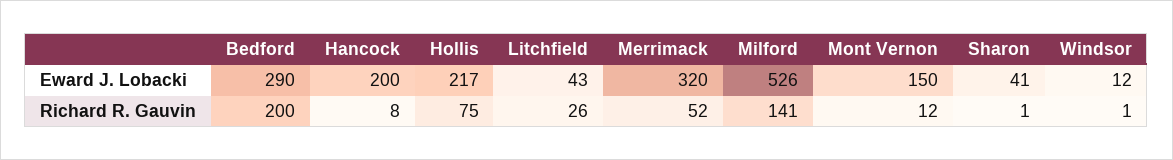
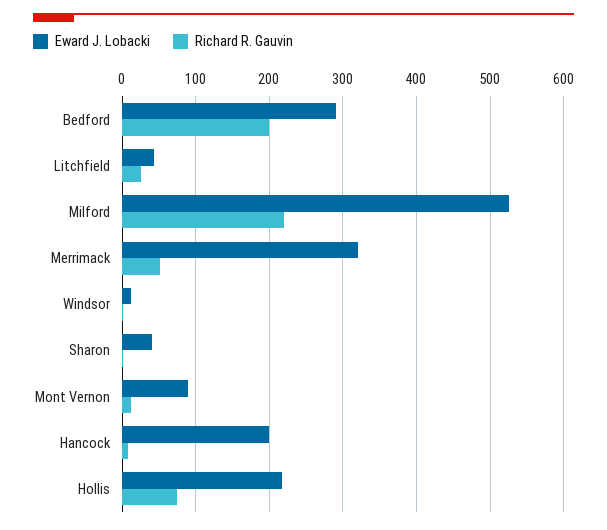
  {
    "Eward J. Lobacki": {
      "Bedford": 290,
      "Hancock": 200,
      "Hollis": 217,
      "Litchfield": 43,
      "Merrimack": 320,
      "Milford": 526,
-     "Mont Vernon": 150,
+     "Mont Vernon": 90,
      "Sharon": 41,
      "Windsor": 12
    },
    "Richard R. Gauvin": {
      "Bedford": 200,
      "Hancock": 8,
      "Hollis": 75,
      "Litchfield": 26,
      "Merrimack": 52,
-     "Milford": 141,
+     "Milford": 220,
      "Mont Vernon": 12,
      "Sharon": 1,
      "Windsor": 1
    }
  }

